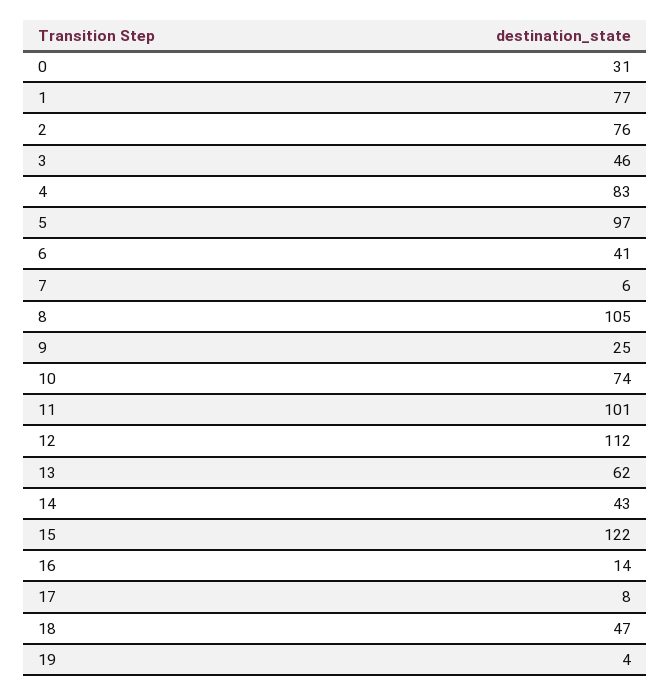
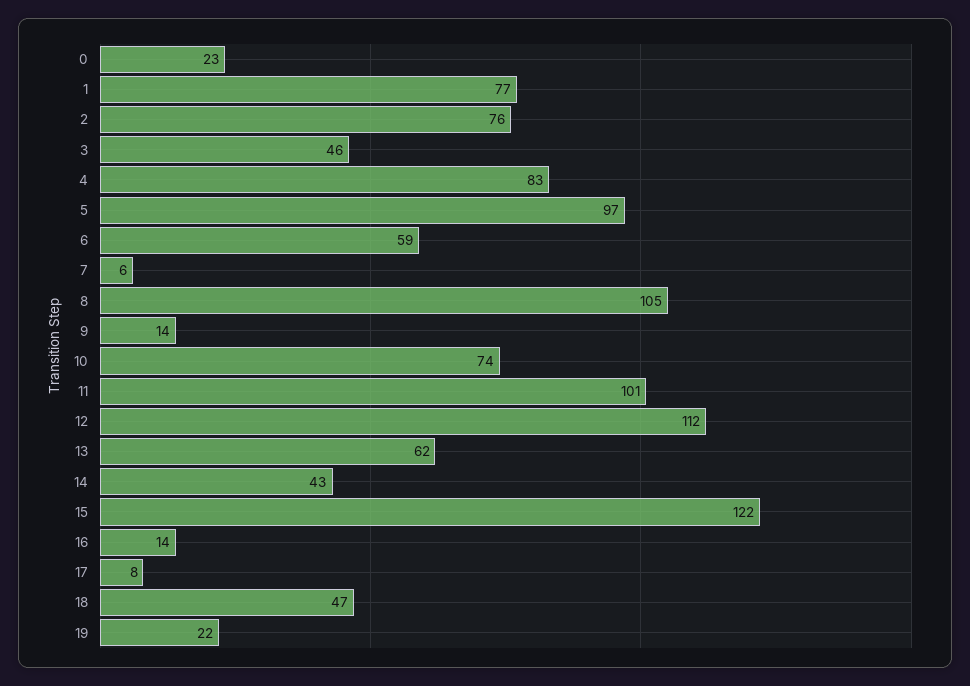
  {
-   "0": 31,
+   "0": 23,
    "1": 77,
    "2": 76,
    "3": 46,
    "4": 83,
    "5": 97,
-   "6": 41,
+   "6": 59,
    "7": 6,
    "8": 105,
-   "9": 25,
+   "9": 14,
    "10": 74,
    "11": 101,
    "12": 112,
    "13": 62,
    "14": 43,
    "15": 122,
    "16": 14,
    "17": 8,
    "18": 47,
-   "19": 4
+   "19": 22
  }

